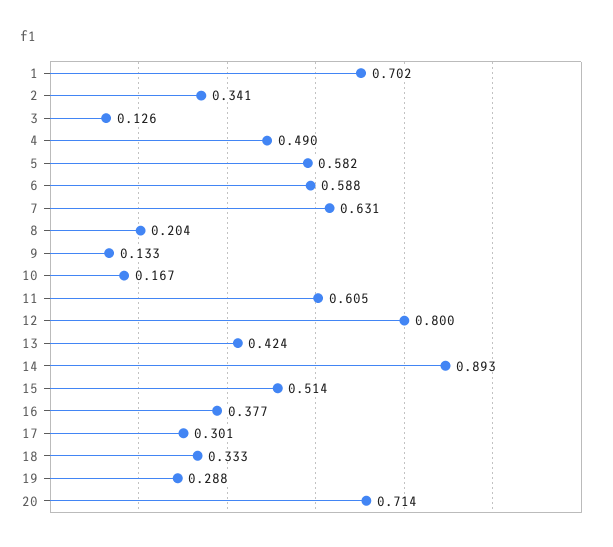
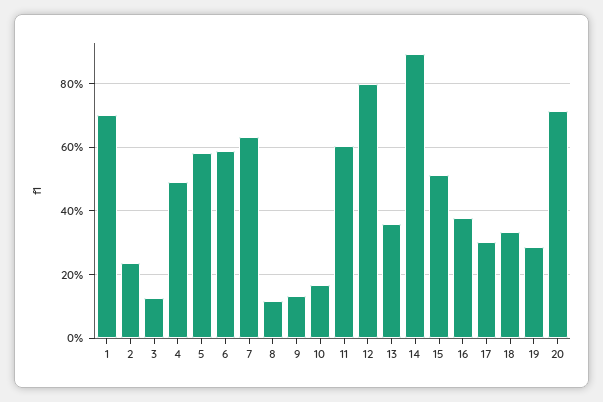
  {
    "1": 0.702,
-   "2": 0.341,
+   "2": 0.24,
    "3": 0.126,
    "4": 0.49,
    "5": 0.582,
    "6": 0.588,
    "7": 0.631,
-   "8": 0.204,
+   "8": 0.12,
    "9": 0.133,
    "10": 0.167,
    "11": 0.605,
    "12": 0.8,
-   "13": 0.424,
+   "13": 0.36,
    "14": 0.893,
    "15": 0.514,
    "16": 0.377,
    "17": 0.301,
    "18": 0.333,
    "19": 0.288,
    "20": 0.714
  }

